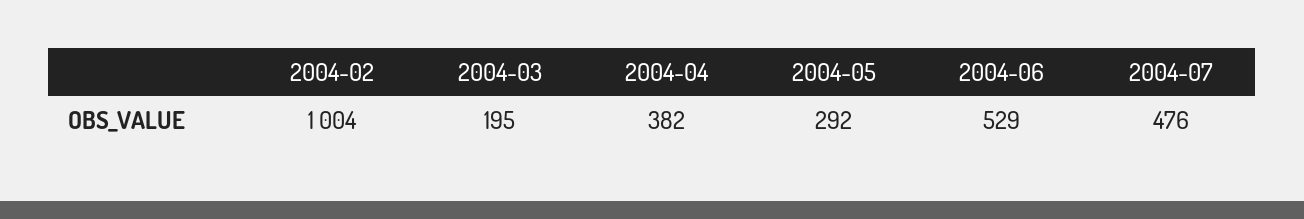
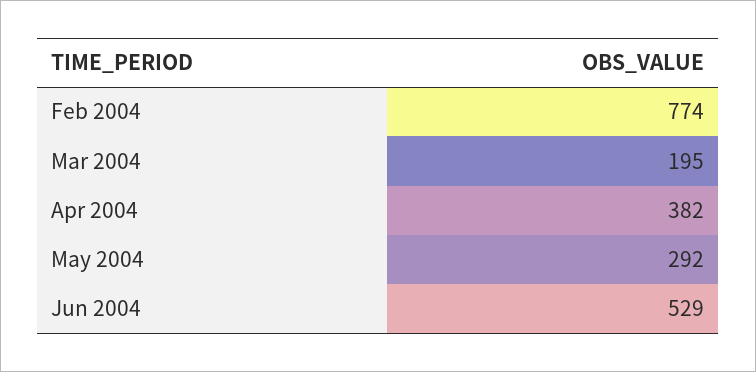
  {
-   "2004-02": 1004,
+   "2004-02": 774,
    "2004-03": 195,
    "2004-04": 382,
    "2004-05": 292,
-   "2004-06": 529,
+   "2004-06": 529
-   "2004-07": 476
  }

